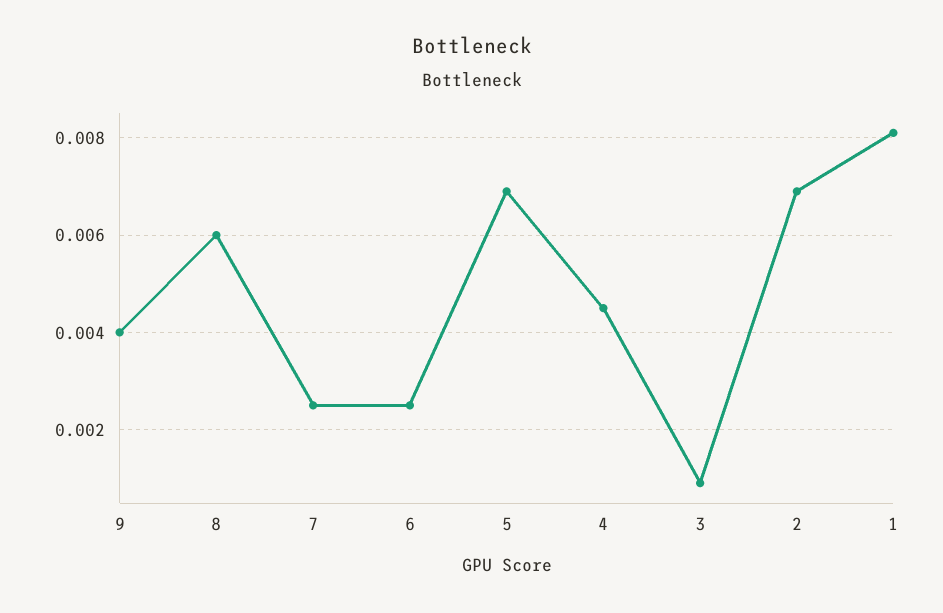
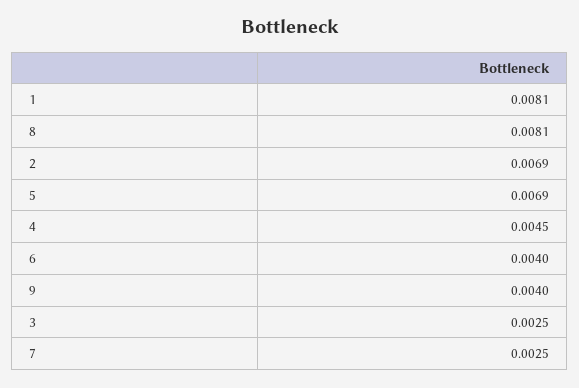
  {
    "9": 0.004,
-   "8": 0.006,
+   "8": 0.0081,
    "7": 0.0025,
-   "6": 0.0025,
+   "6": 0.004,
    "5": 0.0069,
    "4": 0.0045,
-   "3": 0.001,
+   "3": 0.0025,
    "2": 0.0069,
    "1": 0.0081
  }

